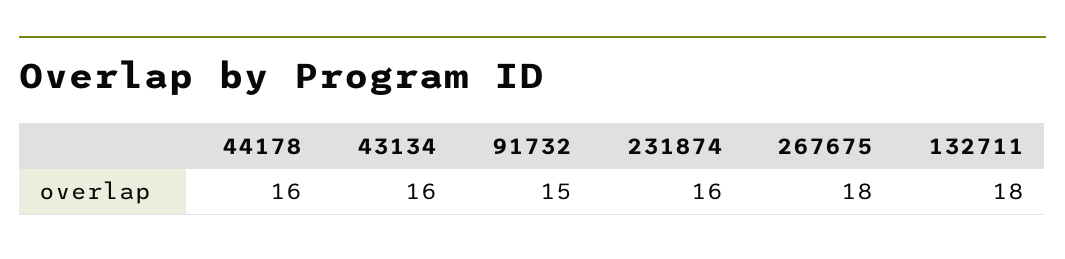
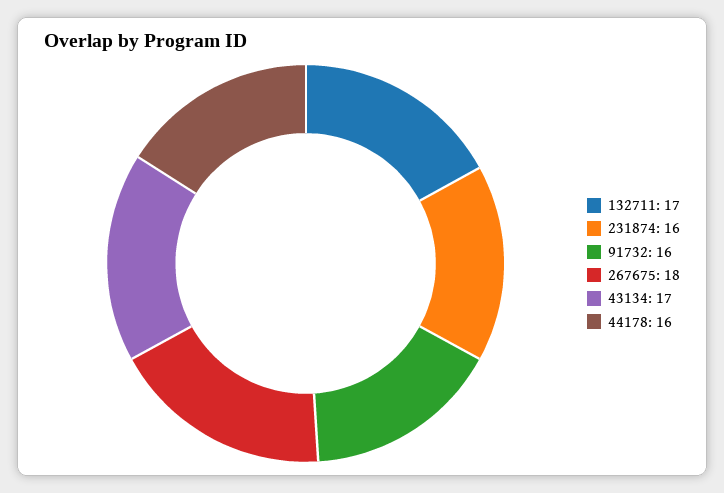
  {
    "44178": 16,
-   "43134": 16,
+   "43134": 17,
-   "91732": 15,
+   "91732": 16,
    "231874": 16,
    "267675": 18,
-   "132711": 18
+   "132711": 17
  }

